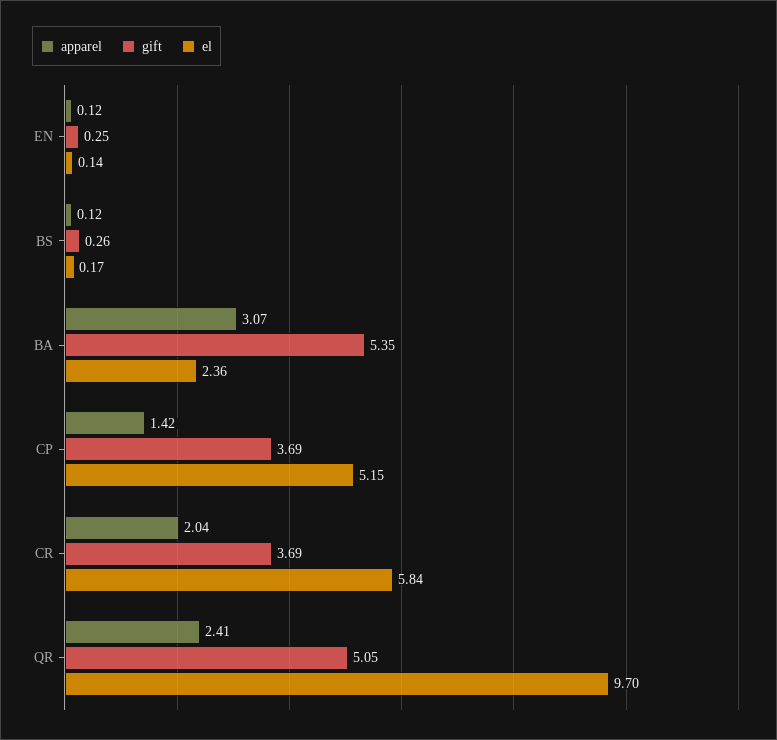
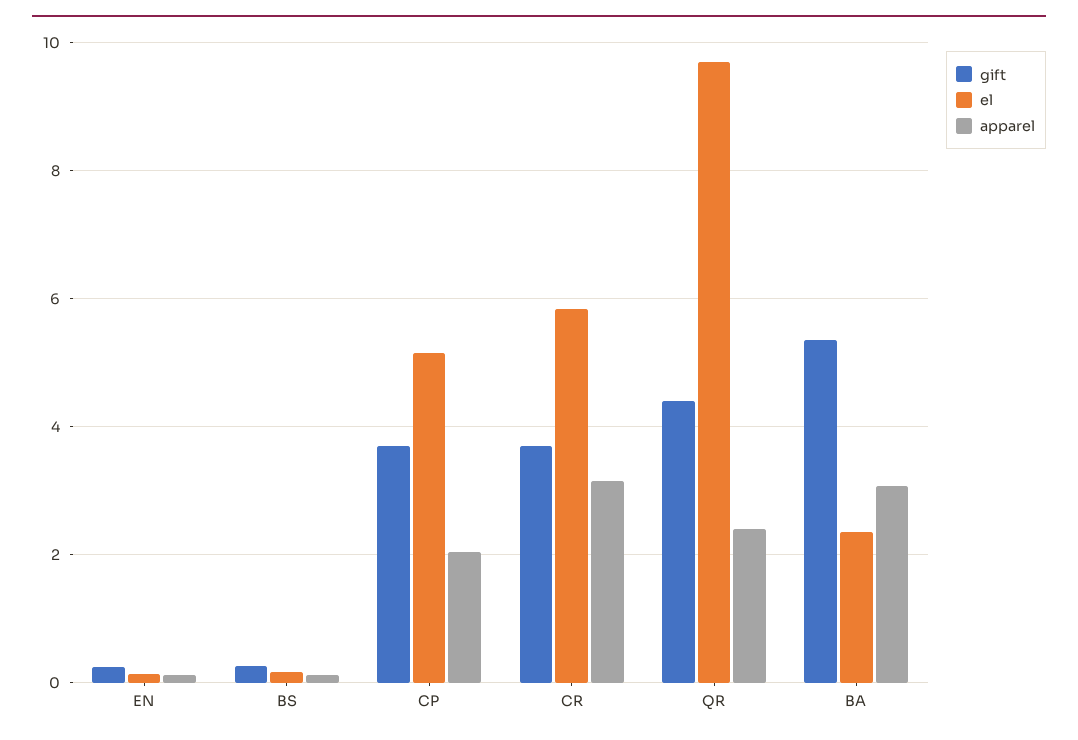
  {
    "apparel": {
      "EN": 0.12,
      "BS": 0.12,
      "BA": 3.07,
-     "CP": 1.42,
+     "CP": 2,
-     "CR": 2.04,
+     "CR": 3.2,
      "QR": 2.41
    },
    "gift": {
      "EN": 0.25,
      "BS": 0.26,
      "BA": 5.35,
      "CP": 3.69,
      "CR": 3.69,
-     "QR": 5.05
+     "QR": 4.4
    },
    "el": {
      "EN": 0.14,
      "BS": 0.17,
      "BA": 2.36,
      "CP": 5.15,
      "CR": 5.84,
      "QR": 9.7
    }
  }

